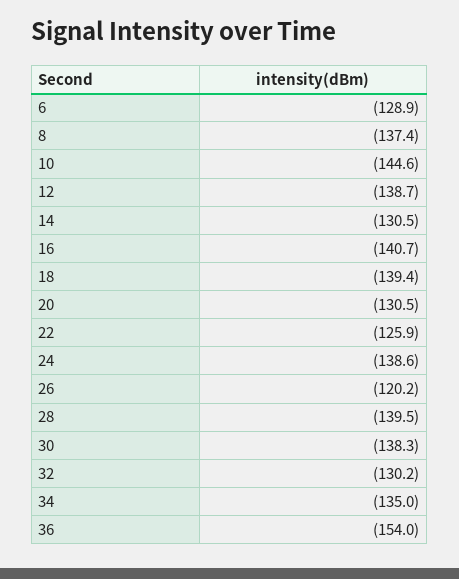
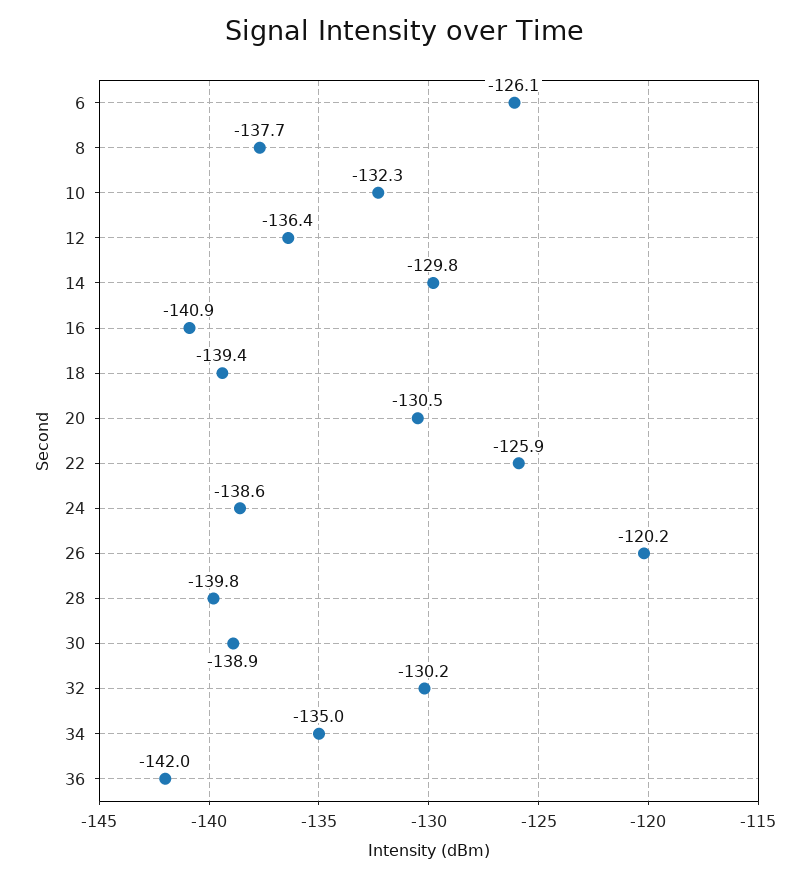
  {
-   "6": -128.9,
+   "6": -126.1,
-   "8": -137.4,
+   "8": -137.7,
-   "10": -144.6,
+   "10": -132.3,
-   "12": -138.7,
+   "12": -136.4,
-   "14": -130.5,
+   "14": -129.8,
-   "16": -140.7,
+   "16": -140.9,
    "18": -139.4,
    "20": -130.5,
    "22": -125.9,
    "24": -138.6,
    "26": -120.2,
-   "28": -139.5,
+   "28": -139.8,
-   "30": -138.3,
+   "30": -138.9,
    "32": -130.2,
    "34": -135,
-   "36": -154
+   "36": -142
  }

